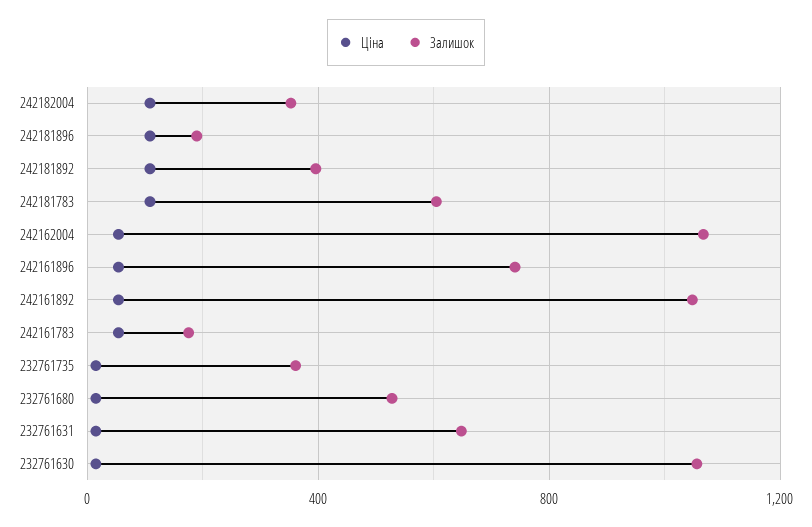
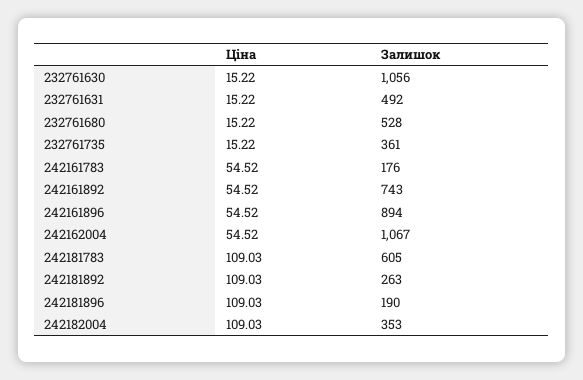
  {
    "Ціна": {
      "242182004": 109.03,
      "242181896": 109.03,
      "242181892": 109.03,
      "242181783": 109.03,
      "242162004": 54.52,
      "242161896": 54.52,
      "242161892": 54.52,
      "242161783": 54.52,
      "232761735": 15.22,
      "232761680": 15.22,
      "232761631": 15.22,
      "232761630": 15.22
    },
    "Залишок": {
      "242182004": 353,
      "242181896": 190,
-     "242181892": 400,
+     "242181892": 263,
      "242181783": 605,
      "242162004": 1067,
-     "242161896": 750,
+     "242161896": 894,
-     "242161892": 1050,
+     "242161892": 743,
      "242161783": 176,
      "232761735": 361,
      "232761680": 528,
-     "232761631": 650,
+     "232761631": 492,
      "232761630": 1056
    }
  }

